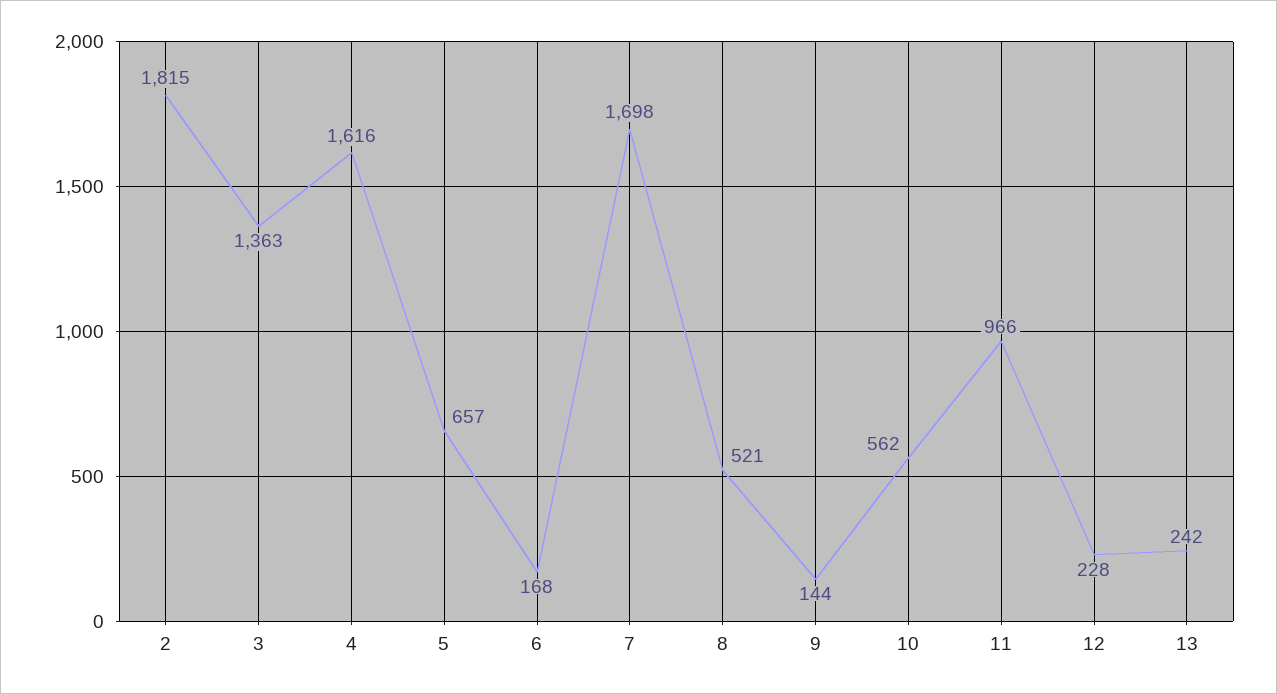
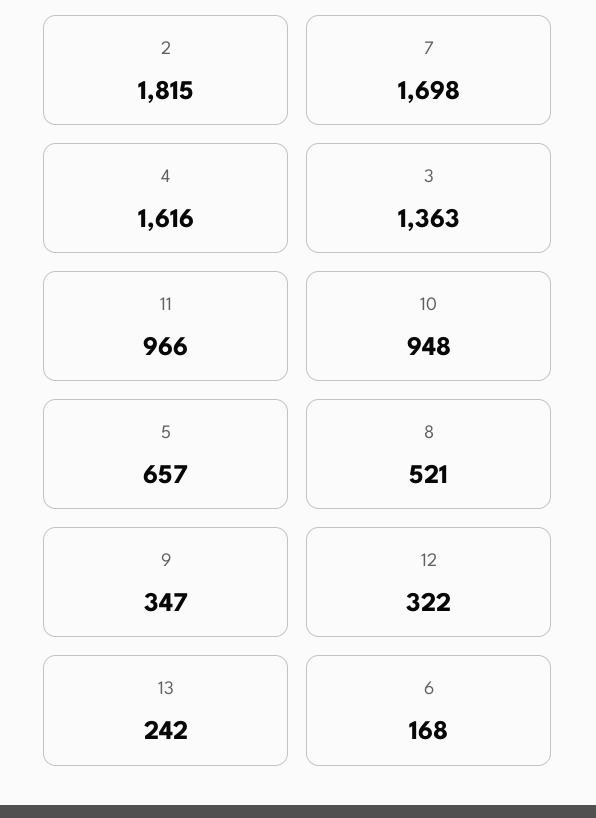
  {
    "2": 1815,
    "3": 1363,
    "4": 1616,
    "5": 657,
    "6": 168,
    "7": 1698,
    "8": 521,
-   "9": 144,
+   "9": 347,
-   "10": 562,
+   "10": 948,
    "11": 966,
-   "12": 228,
+   "12": 322,
    "13": 242
  }

